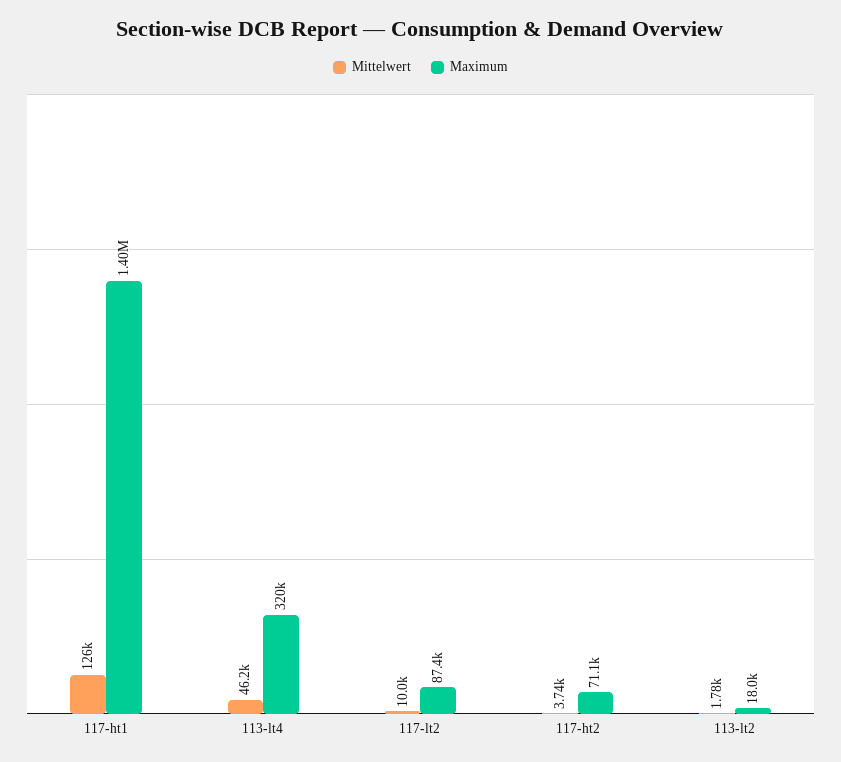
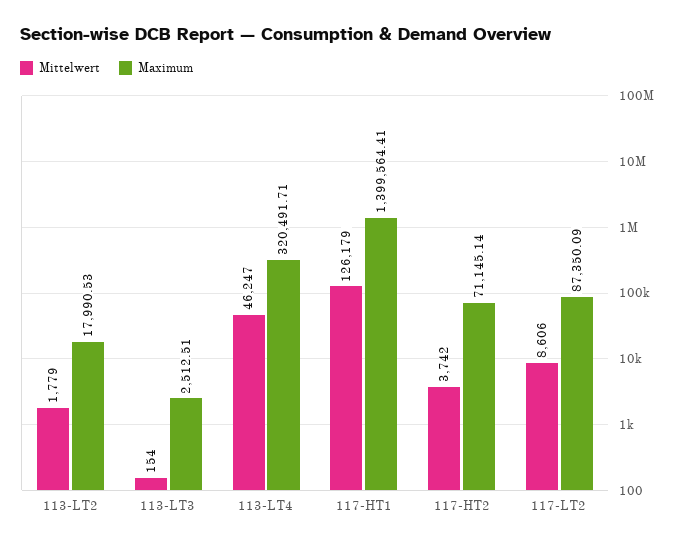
  {
    "Mittelwert": {
      "117-ht1": 126179,
      "113-lt4": 46247,
-     "117-lt2": 10000,
+     "117-lt2": 8606,
      "117-ht2": 3742,
-     "113-lt2": 1779
+     "113-lt2": 1779,
+     "113-LT3": 154
    },
    "Maximum": {
      "117-ht1": 1399564.41,
      "113-lt4": 320491.71,
      "117-lt2": 87350.09,
      "117-ht2": 71145.14,
-     "113-lt2": 17990.53
+     "113-lt2": 17990.53,
+     "113-LT3": 2512.51
    }
  }

